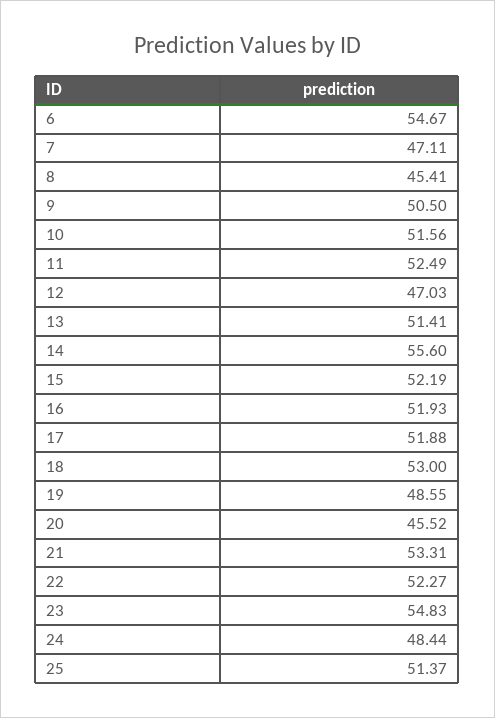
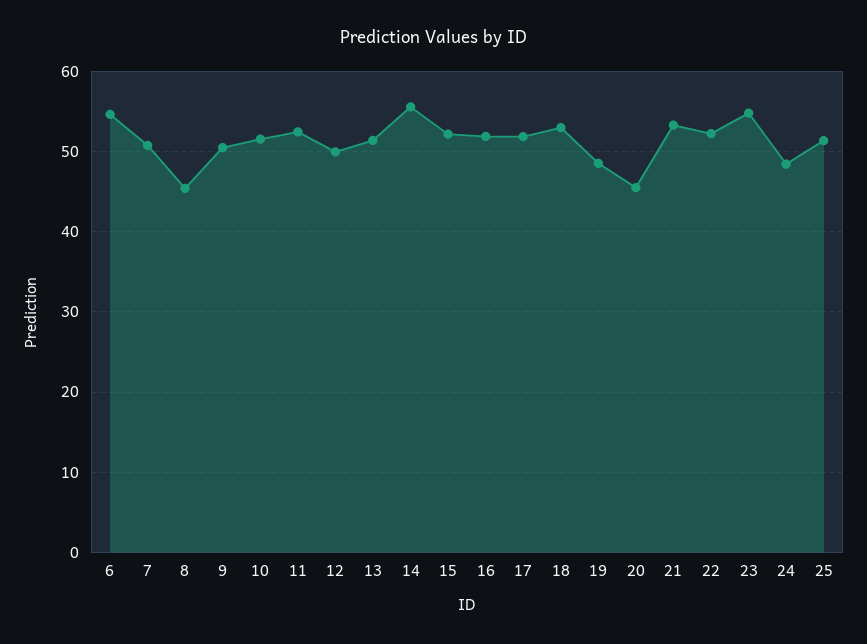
  {
    "6": 54.67,
-   "7": 47.11,
+   "7": 51,
    "8": 45.41,
    "9": 50.5,
    "10": 51.56,
    "11": 52.49,
-   "12": 47.03,
+   "12": 50,
    "13": 51.41,
    "14": 55.6,
    "15": 52.19,
    "16": 51.93,
    "17": 51.88,
    "18": 53,
    "19": 48.55,
    "20": 45.52,
    "21": 53.31,
    "22": 52.27,
    "23": 54.83,
    "24": 48.44,
    "25": 51.37
  }

